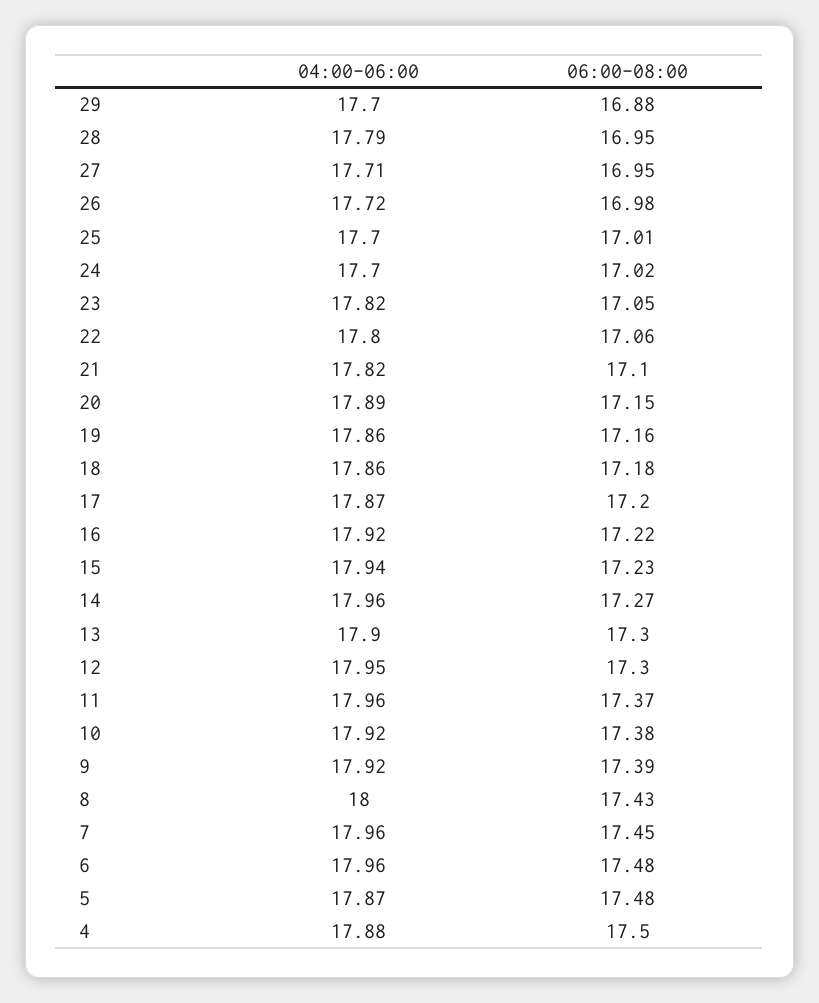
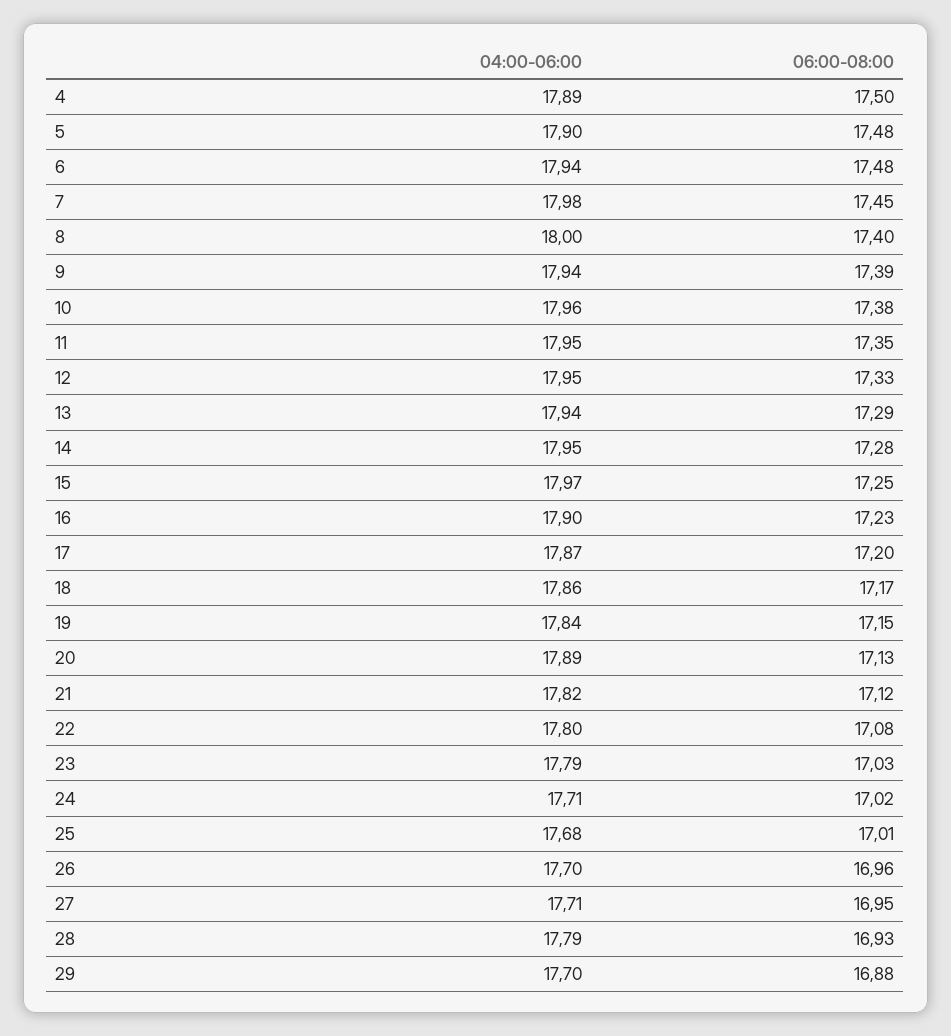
  {
    "04:00-06:00": {
      "29": 17.7,
      "28": 17.79,
      "27": 17.71,
-     "26": 17.72,
+     "26": 17.7,
-     "25": 17.7,
+     "25": 17.68,
-     "24": 17.7,
+     "24": 17.71,
-     "23": 17.82,
+     "23": 17.79,
      "22": 17.8,
      "21": 17.82,
      "20": 17.89,
-     "19": 17.86,
+     "19": 17.84,
      "18": 17.86,
      "17": 17.87,
-     "16": 17.92,
+     "16": 17.9,
-     "15": 17.94,
+     "15": 17.97,
-     "14": 17.96,
+     "14": 17.95,
-     "13": 17.9,
+     "13": 17.94,
      "12": 17.95,
-     "11": 17.96,
+     "11": 17.95,
-     "10": 17.92,
+     "10": 17.96,
-     "9": 17.92,
+     "9": 17.94,
      "8": 18,
-     "7": 17.96,
+     "7": 17.98,
-     "6": 17.96,
+     "6": 17.94,
-     "5": 17.87,
+     "5": 17.9,
-     "4": 17.88
+     "4": 17.89
    },
    "06:00-08:00": {
      "29": 16.88,
-     "28": 16.95,
+     "28": 16.93,
      "27": 16.95,
-     "26": 16.98,
+     "26": 16.96,
      "25": 17.01,
      "24": 17.02,
-     "23": 17.05,
+     "23": 17.03,
-     "22": 17.06,
+     "22": 17.08,
-     "21": 17.1,
+     "21": 17.12,
-     "20": 17.15,
+     "20": 17.13,
-     "19": 17.16,
+     "19": 17.15,
-     "18": 17.18,
+     "18": 17.17,
      "17": 17.2,
-     "16": 17.22,
+     "16": 17.23,
-     "15": 17.23,
+     "15": 17.25,
-     "14": 17.27,
+     "14": 17.28,
-     "13": 17.3,
+     "13": 17.29,
-     "12": 17.3,
+     "12": 17.33,
-     "11": 17.37,
+     "11": 17.35,
      "10": 17.38,
      "9": 17.39,
-     "8": 17.43,
+     "8": 17.4,
      "7": 17.45,
      "6": 17.48,
      "5": 17.48,
      "4": 17.5
    }
  }

